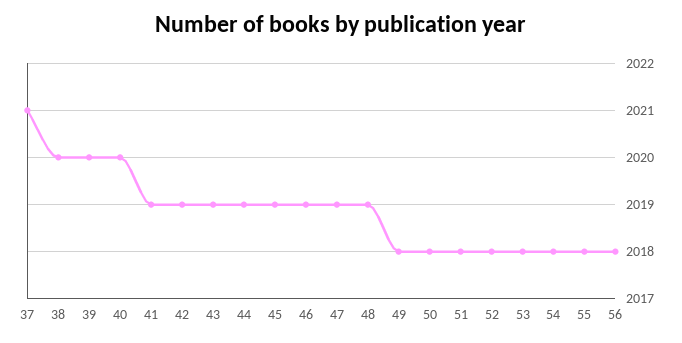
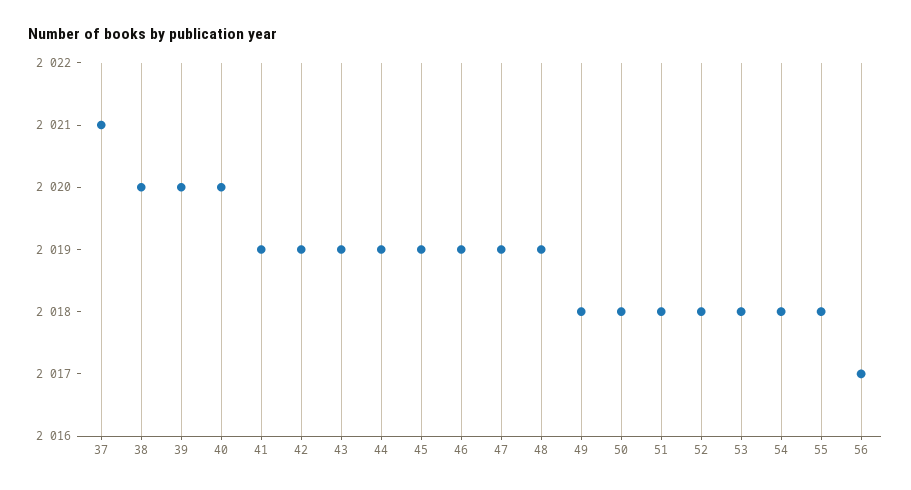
  {
    "37": 2021,
    "38": 2020,
    "39": 2020,
    "40": 2020,
    "41": 2019,
    "42": 2019,
    "43": 2019,
    "44": 2019,
    "45": 2019,
    "46": 2019,
    "47": 2019,
    "48": 2019,
    "49": 2018,
    "50": 2018,
    "51": 2018,
    "52": 2018,
    "53": 2018,
    "54": 2018,
    "55": 2018,
-   "56": 2018
+   "56": 2017
  }

